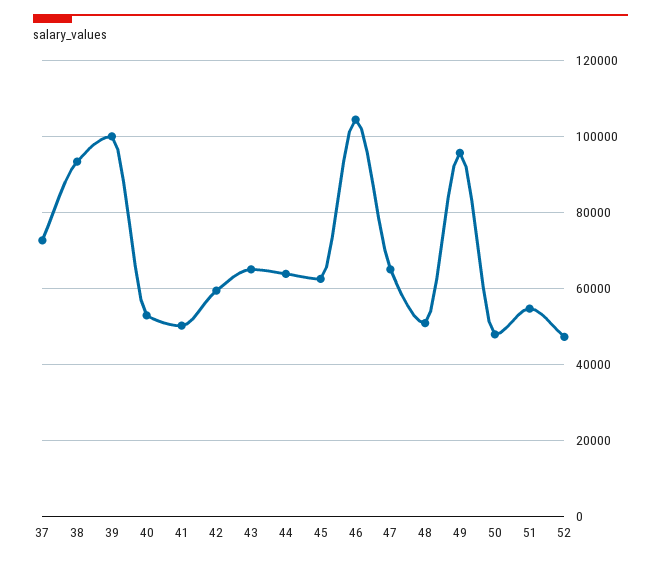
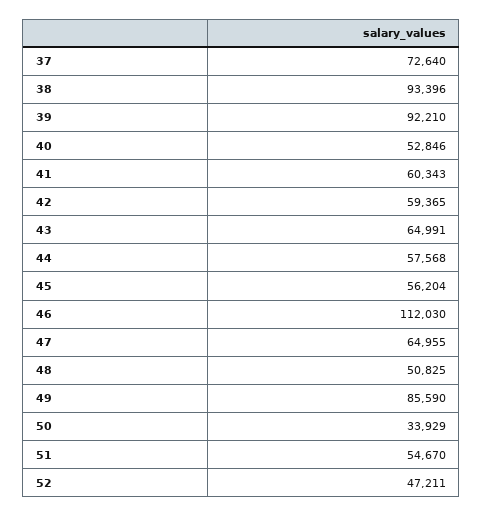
  {
    "37": 72640,
    "38": 93396,
-   "39": 100000,
+   "39": 92210,
    "40": 52846,
-   "41": 50000,
+   "41": 60343,
    "42": 59365,
    "43": 64991,
-   "44": 64000,
+   "44": 57568,
-   "45": 62000,
+   "45": 56204,
-   "46": 104000,
+   "46": 112030,
    "47": 64955,
    "48": 50825,
-   "49": 96000,
+   "49": 85590,
-   "50": 48000,
+   "50": 33929,
    "51": 54670,
    "52": 47211
  }

